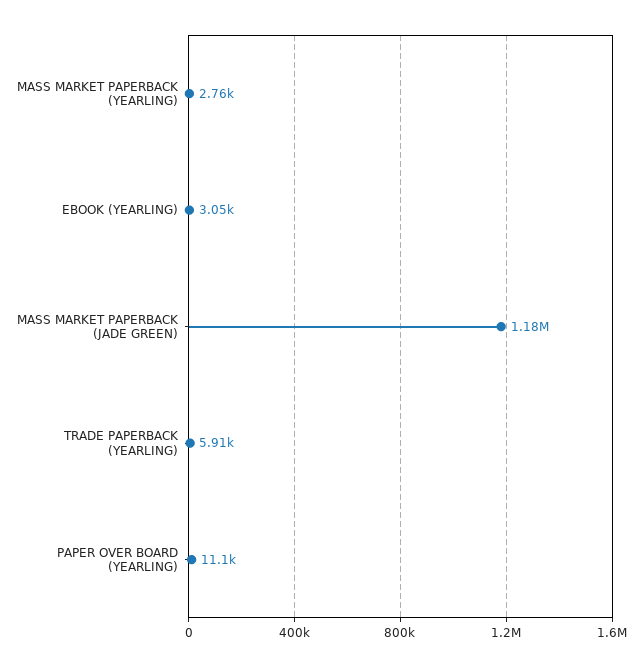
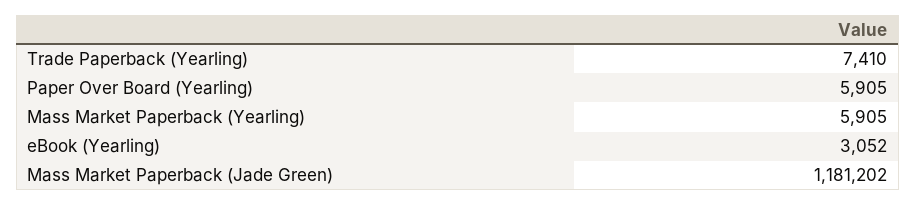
  {
-   "MASS MARKET PAPERBACK (YEARLING)": 2760,
+   "MASS MARKET PAPERBACK (YEARLING)": 5905,
    "EBOOK (YEARLING)": 3052,
    "MASS MARKET PAPERBACK (JADE GREEN)": 1181202,
-   "TRADE PAPERBACK (YEARLING)": 5910,
+   "TRADE PAPERBACK (YEARLING)": 7410,
-   "PAPER OVER BOARD (YEARLING)": 11100
+   "PAPER OVER BOARD (YEARLING)": 5905
  }

